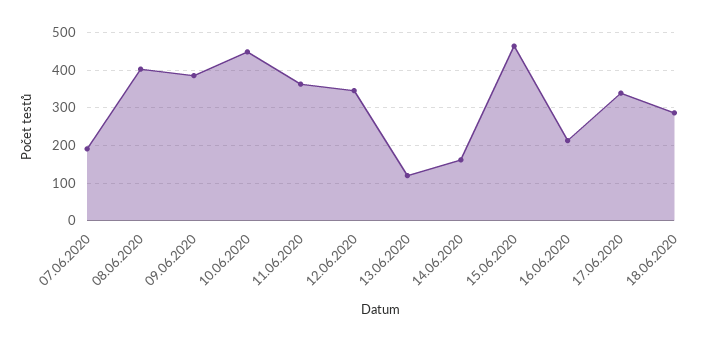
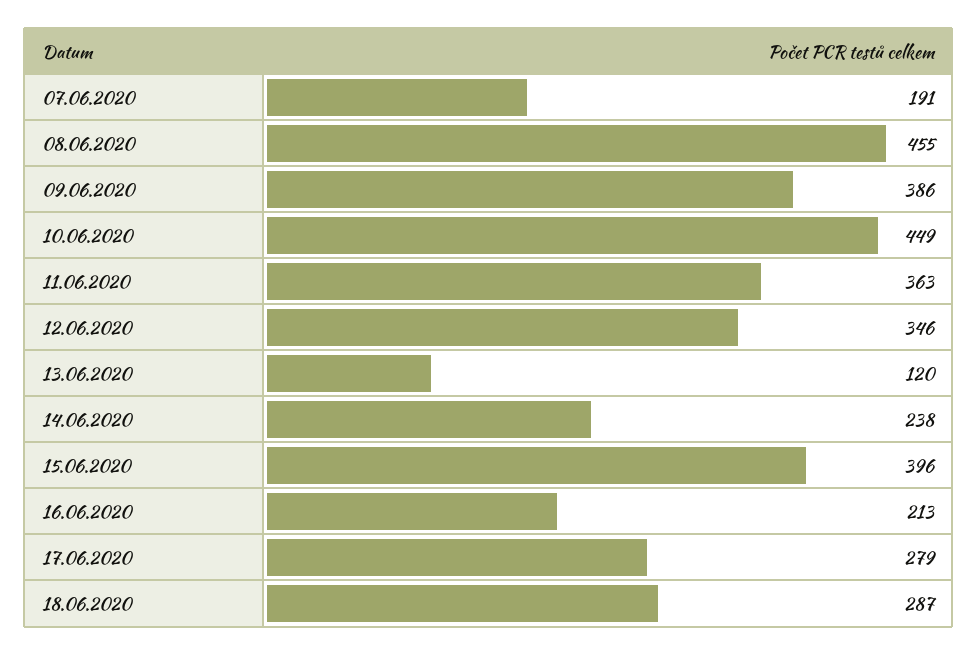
  {
    "07.06.2020": 191,
-   "08.06.2020": 400,
+   "08.06.2020": 455,
    "09.06.2020": 386,
    "10.06.2020": 449,
    "11.06.2020": 363,
    "12.06.2020": 346,
    "13.06.2020": 120,
-   "14.06.2020": 160,
+   "14.06.2020": 238,
-   "15.06.2020": 460,
+   "15.06.2020": 396,
    "16.06.2020": 213,
-   "17.06.2020": 340,
+   "17.06.2020": 279,
    "18.06.2020": 287
  }

